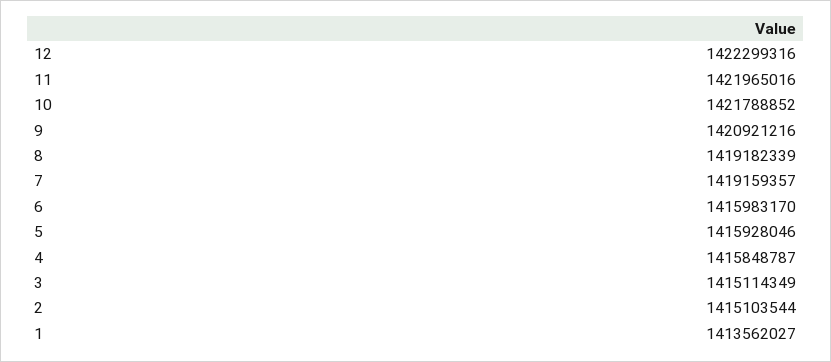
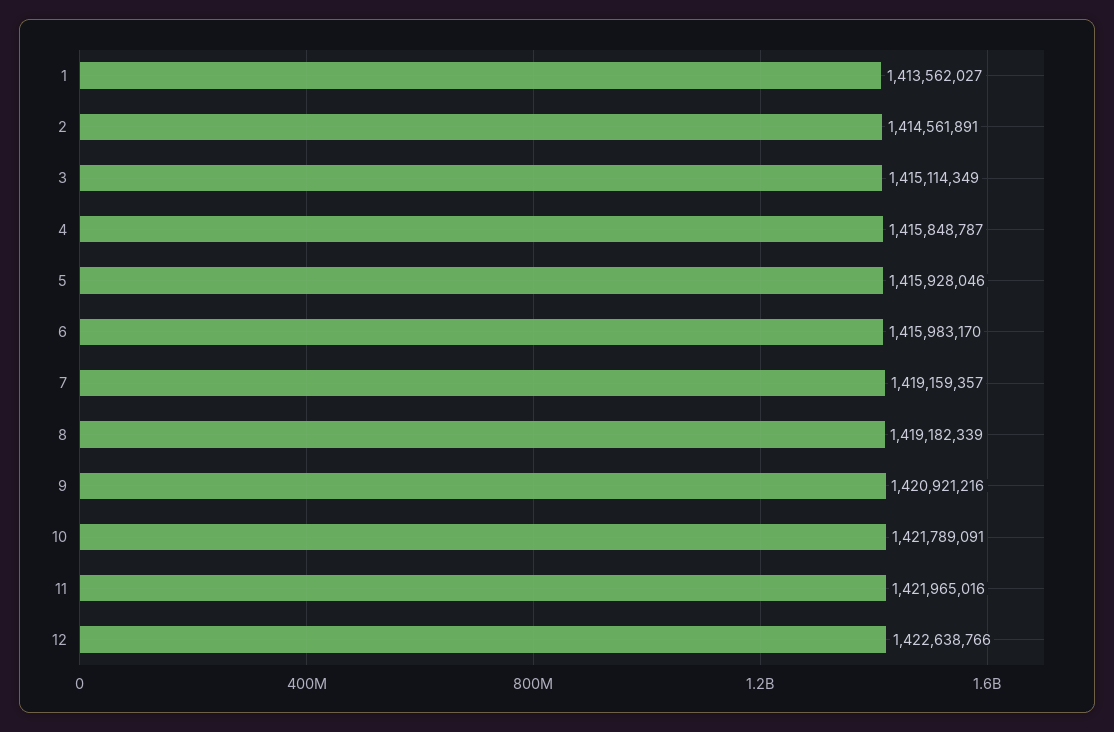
  {
-   "12": 1422299316,
+   "12": 1422638766,
    "11": 1421965016,
-   "10": 1421788852,
+   "10": 1421789091,
    "9": 1420921216,
    "8": 1419182339,
    "7": 1419159357,
    "6": 1415983170,
    "5": 1415928046,
    "4": 1415848787,
    "3": 1415114349,
-   "2": 1415103544,
+   "2": 1414561891,
    "1": 1413562027
  }

